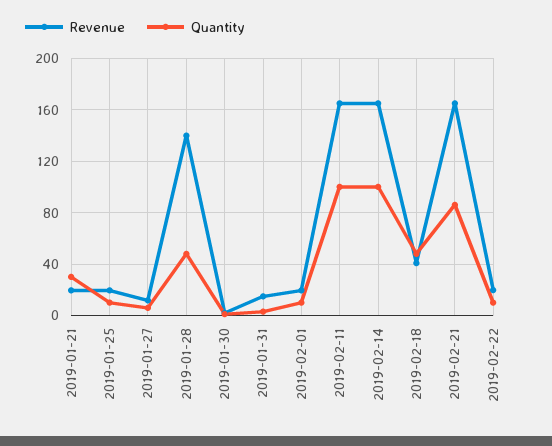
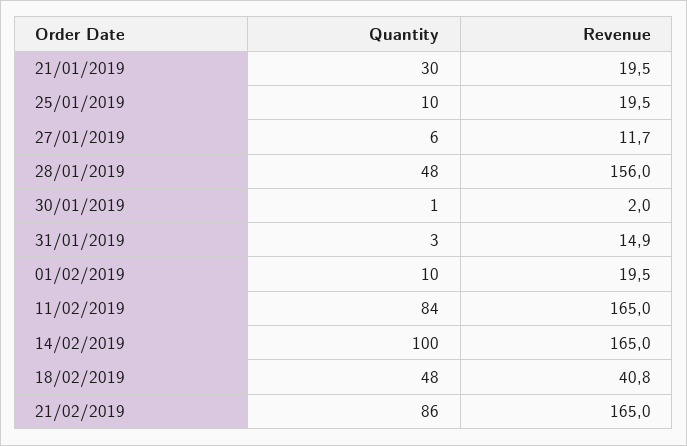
  {
    "Revenue": {
      "2019-01-21": 19.5,
      "2019-01-25": 19.5,
      "2019-01-27": 11.7,
-     "2019-01-28": 140,
+     "2019-01-28": 156,
      "2019-01-30": 2,
      "2019-01-31": 14.9,
      "2019-02-01": 19.5,
      "2019-02-11": 165,
      "2019-02-14": 165,
      "2019-02-18": 40.8,
-     "2019-02-21": 165,
+     "2019-02-21": 165
-     "2019-02-22": 20
    },
    "Quantity": {
      "2019-01-21": 30,
      "2019-01-25": 10,
      "2019-01-27": 6,
      "2019-01-28": 48,
      "2019-01-30": 1,
      "2019-01-31": 3,
      "2019-02-01": 10,
-     "2019-02-11": 100,
+     "2019-02-11": 84,
      "2019-02-14": 100,
      "2019-02-18": 48,
-     "2019-02-21": 86,
+     "2019-02-21": 86
-     "2019-02-22": 10
    }
  }

